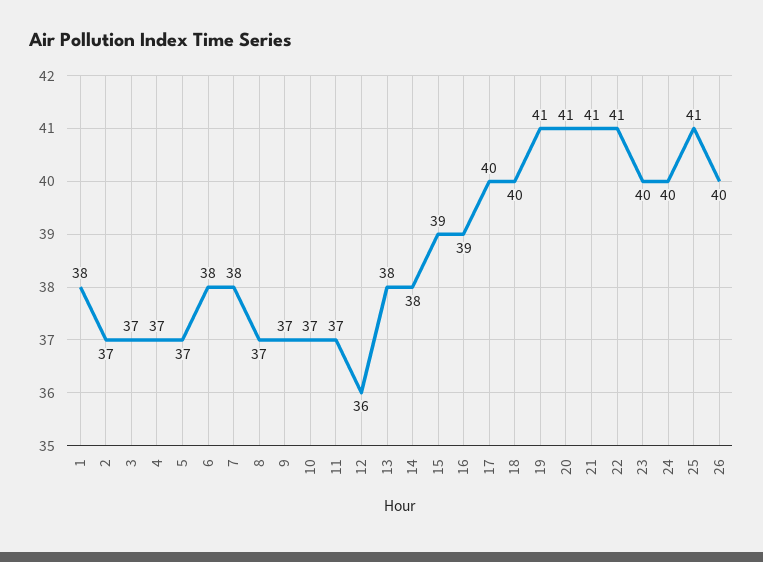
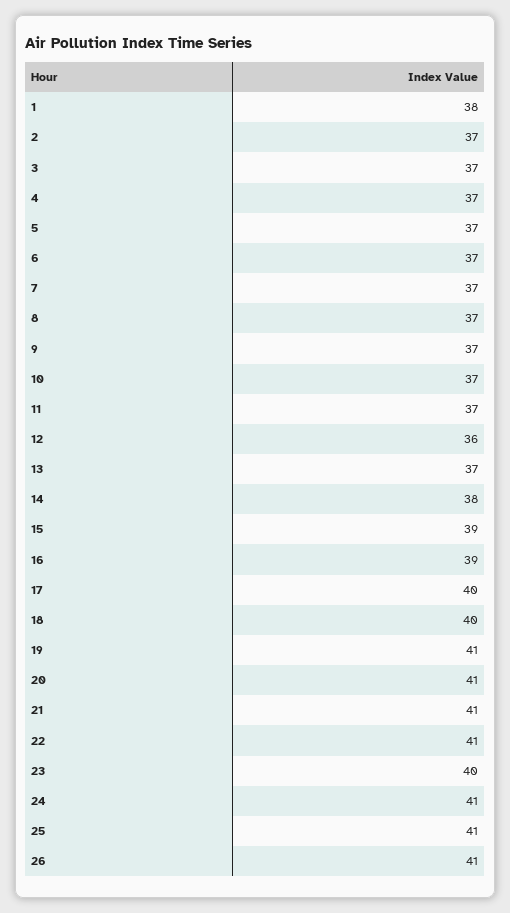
  {
    "1": 38,
    "2": 37,
    "3": 37,
    "4": 37,
    "5": 37,
-   "6": 38,
+   "6": 37,
-   "7": 38,
+   "7": 37,
    "8": 37,
    "9": 37,
    "10": 37,
    "11": 37,
    "12": 36,
-   "13": 38,
+   "13": 37,
    "14": 38,
    "15": 39,
    "16": 39,
    "17": 40,
    "18": 40,
    "19": 41,
    "20": 41,
    "21": 41,
    "22": 41,
    "23": 40,
-   "24": 40,
+   "24": 41,
    "25": 41,
-   "26": 40
+   "26": 41
  }

